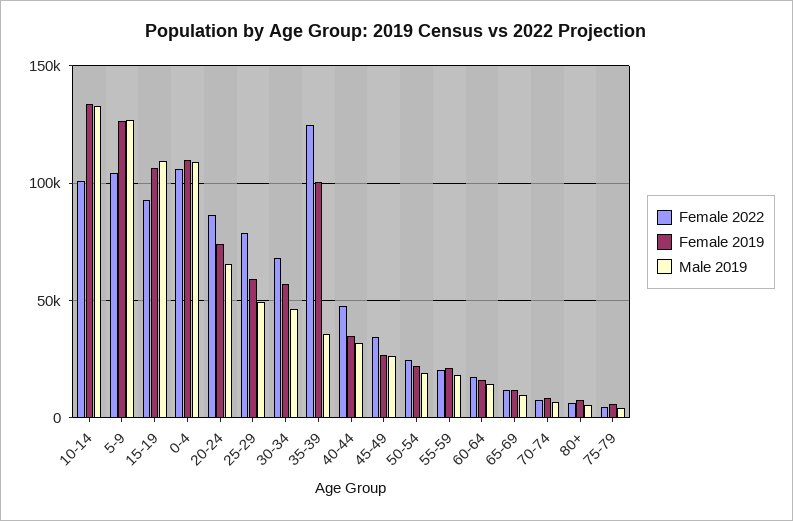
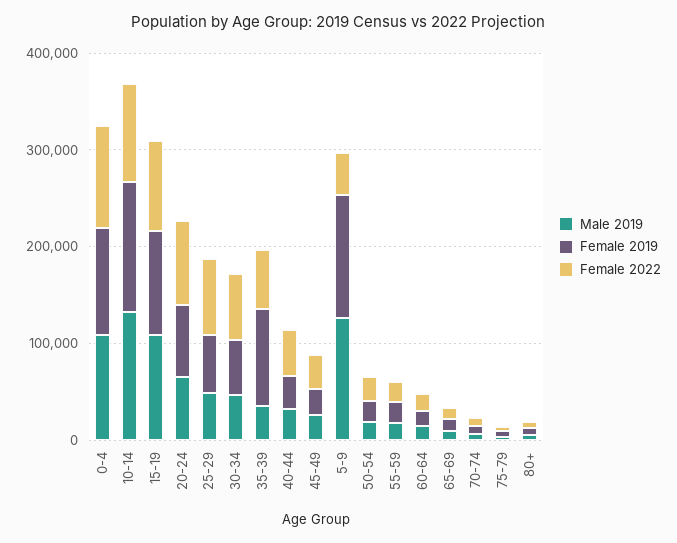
  {
    "Female 2022": {
      "10-14": 100000,
-     "5-9": 105000,
+     "5-9": 40000,
      "15-19": 95000,
      "0-4": 105000,
      "20-24": 85000,
      "25-29": 80000,
      "30-34": 70000,
-     "35-39": 125000,
+     "35-39": 60000,
      "40-44": 50000,
      "45-49": 35000,
      "50-54": 25000,
      "55-59": 20000,
      "60-64": 15000,
      "65-69": 10000,
      "70-74": 5000,
      "80+": 5000,
      "75-79": 5000
    },
    "Female 2019": {
      "10-14": 135000,
      "5-9": 125000,
      "15-19": 105000,
      "0-4": 110000,
      "20-24": 75000,
      "25-29": 60000,
      "30-34": 55000,
      "35-39": 100000,
      "40-44": 35000,
      "45-49": 25000,
      "50-54": 20000,
      "55-59": 20000,
      "60-64": 15000,
      "65-69": 10000,
      "70-74": 10000,
      "80+": 10000,
      "75-79": 5000
    },
    "Male 2019": {
      "10-14": 135000,
      "5-9": 125000,
      "15-19": 110000,
      "0-4": 110000,
      "20-24": 65000,
      "25-29": 50000,
      "30-34": 45000,
      "35-39": 35000,
      "40-44": 30000,
      "45-49": 25000,
      "50-54": 20000,
      "55-59": 20000,
      "60-64": 15000,
      "65-69": 10000,
      "70-74": 5000,
      "80+": 5000,
      "75-79": 5000
    }
  }

